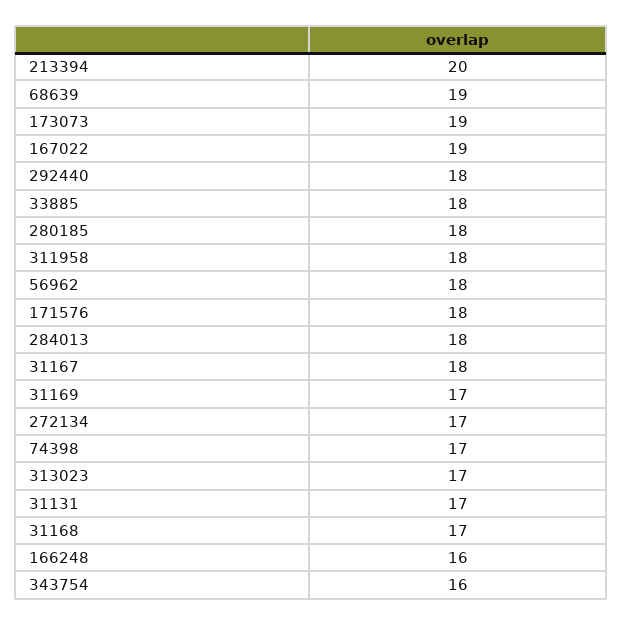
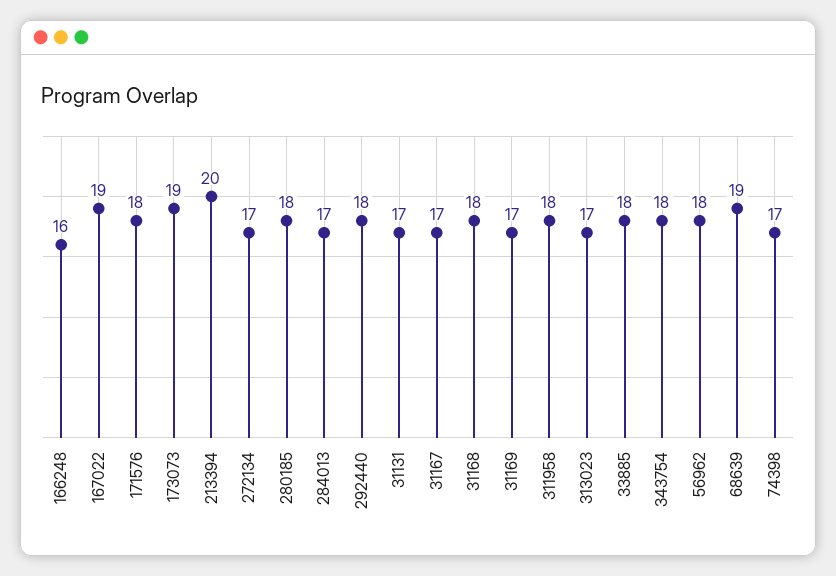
  {
    "213394": 20,
    "68639": 19,
    "173073": 19,
    "167022": 19,
    "292440": 18,
    "33885": 18,
    "280185": 18,
    "311958": 18,
    "56962": 18,
    "171576": 18,
-   "284013": 18,
+   "284013": 17,
-   "31167": 18,
+   "31167": 17,
    "31169": 17,
    "272134": 17,
    "74398": 17,
    "313023": 17,
    "31131": 17,
-   "31168": 17,
+   "31168": 18,
    "166248": 16,
-   "343754": 16
+   "343754": 18
  }

